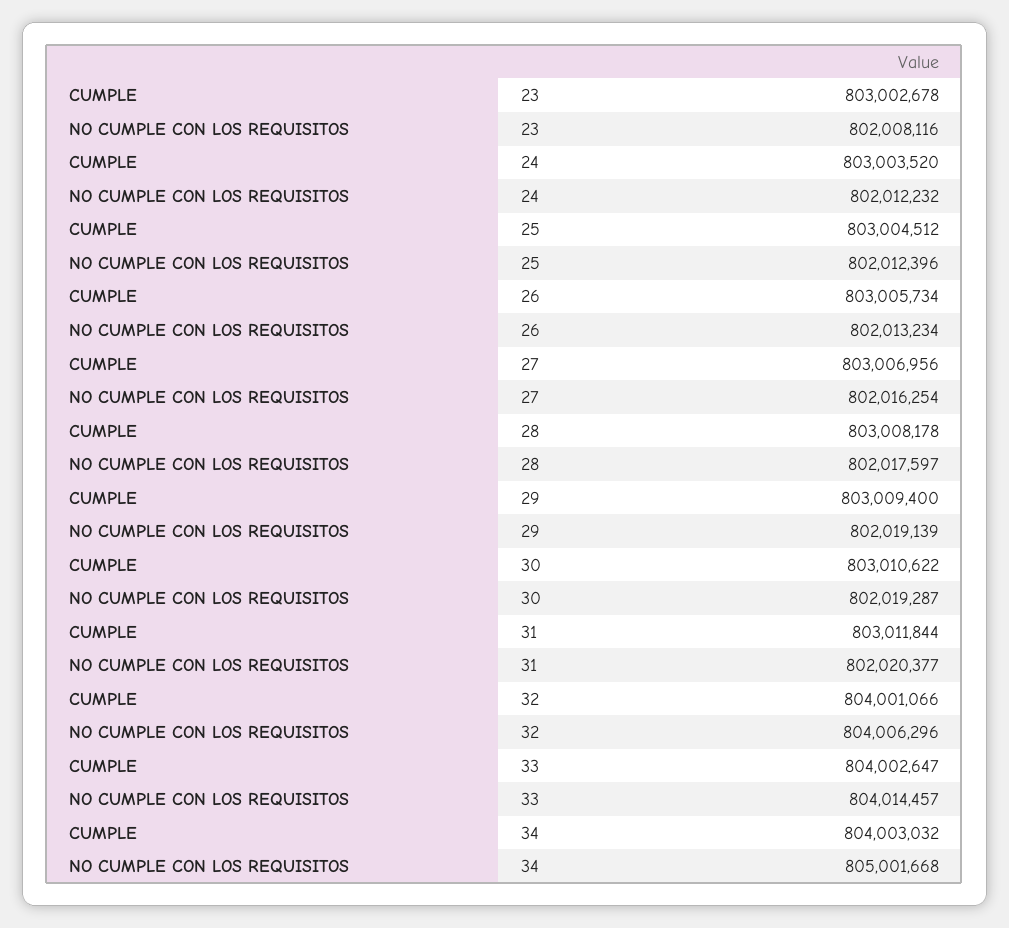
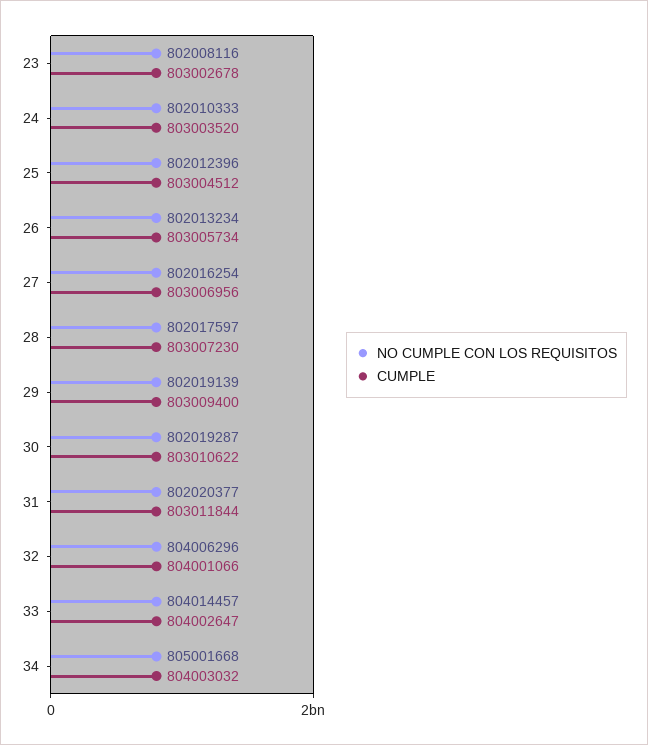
  {
    "CUMPLE": {
      "23": 803002678,
      "24": 803003520,
      "25": 803004512,
      "26": 803005734,
      "27": 803006956,
-     "28": 803008178,
+     "28": 803007230,
      "29": 803009400,
      "30": 803010622,
      "31": 803011844,
      "32": 804001066,
      "33": 804002647,
      "34": 804003032
    },
    "NO CUMPLE CON LOS REQUISITOS": {
      "23": 802008116,
-     "24": 802012232,
+     "24": 802010333,
      "25": 802012396,
      "26": 802013234,
      "27": 802016254,
      "28": 802017597,
      "29": 802019139,
      "30": 802019287,
      "31": 802020377,
      "32": 804006296,
      "33": 804014457,
      "34": 805001668
    }
  }

